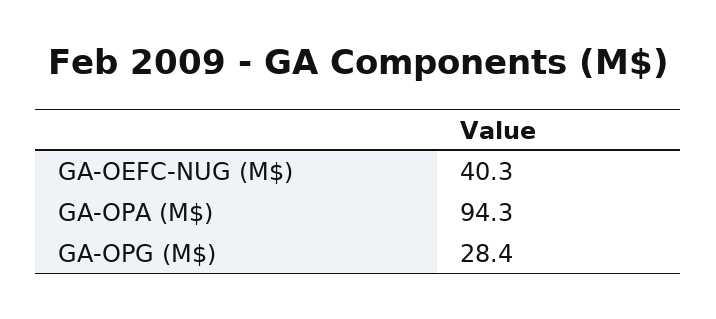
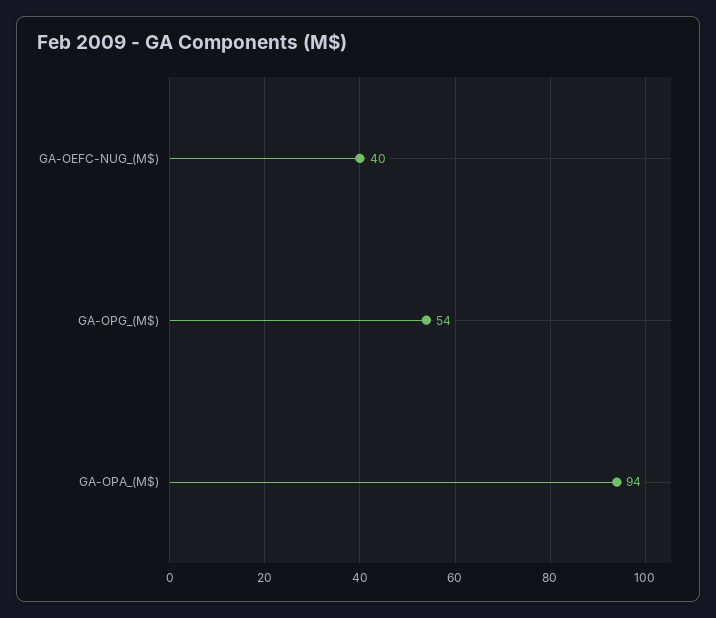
  {
    "GA-OEFC-NUG (M$)": 40.3,
    "GA-OPA (M$)": 94.3,
-   "GA-OPG (M$)": 28.4
+   "GA-OPG (M$)": 54
  }

